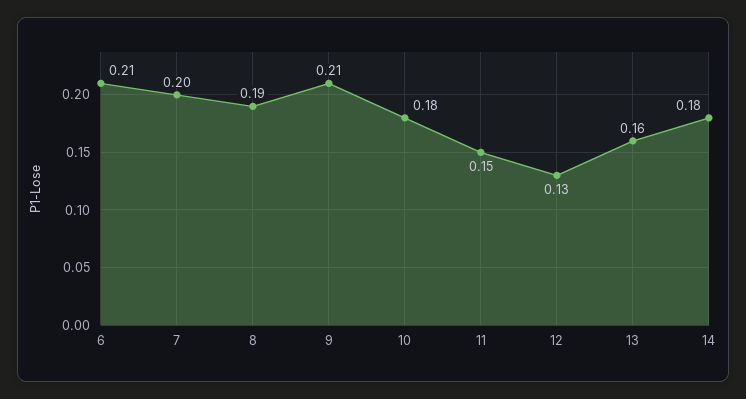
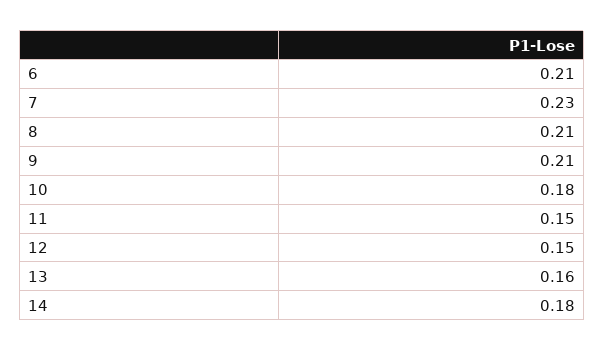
  {
    "6": 0.21,
-   "7": 0.2,
+   "7": 0.23,
-   "8": 0.19,
+   "8": 0.21,
    "9": 0.21,
    "10": 0.18,
    "11": 0.15,
-   "12": 0.13,
+   "12": 0.15,
    "13": 0.16,
    "14": 0.18
  }

